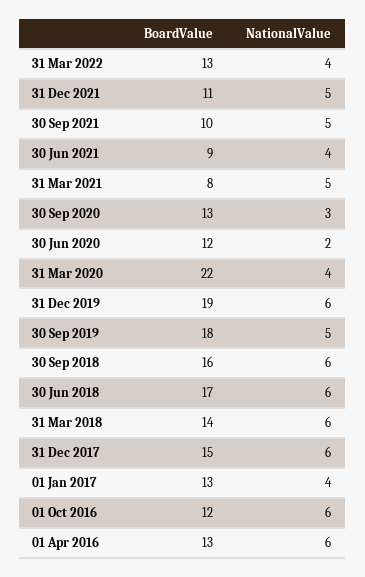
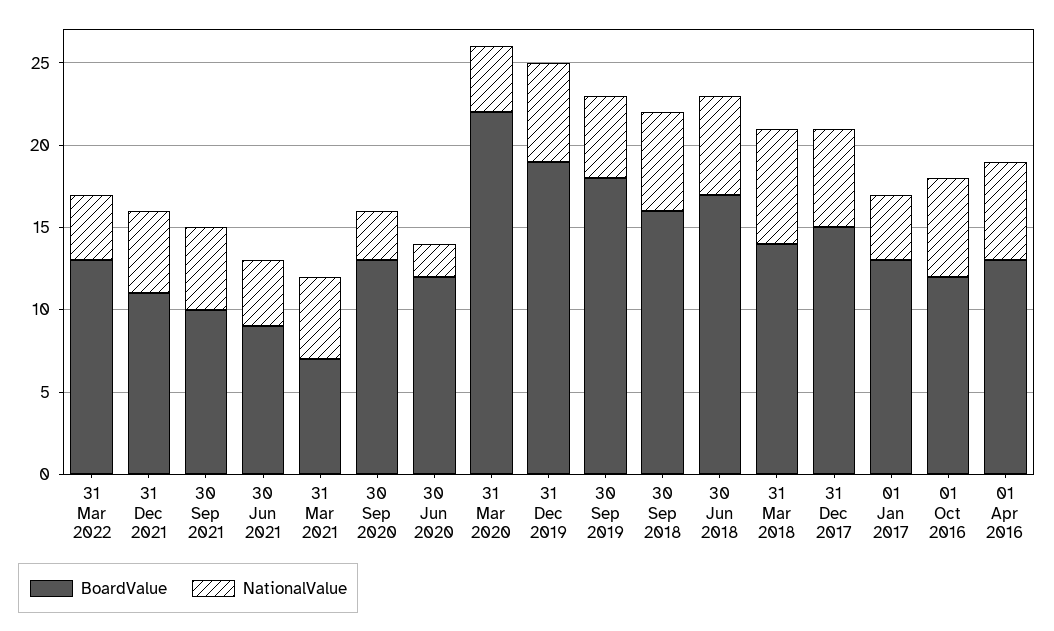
  {
    "BoardValue": {
      "31 Mar 2022": 13,
      "31 Dec 2021": 11,
      "30 Sep 2021": 10,
      "30 Jun 2021": 9,
-     "31 Mar 2021": 8,
+     "31 Mar 2021": 7,
      "30 Sep 2020": 13,
      "30 Jun 2020": 12,
      "31 Mar 2020": 22,
      "31 Dec 2019": 19,
      "30 Sep 2019": 18,
      "30 Sep 2018": 16,
      "30 Jun 2018": 17,
      "31 Mar 2018": 14,
      "31 Dec 2017": 15,
      "01 Jan 2017": 13,
      "01 Oct 2016": 12,
      "01 Apr 2016": 13
    },
    "NationalValue": {
      "31 Mar 2022": 4,
      "31 Dec 2021": 5,
      "30 Sep 2021": 5,
      "30 Jun 2021": 4,
      "31 Mar 2021": 5,
      "30 Sep 2020": 3,
      "30 Jun 2020": 2,
      "31 Mar 2020": 4,
      "31 Dec 2019": 6,
      "30 Sep 2019": 5,
      "30 Sep 2018": 6,
      "30 Jun 2018": 6,
-     "31 Mar 2018": 6,
+     "31 Mar 2018": 7,
      "31 Dec 2017": 6,
      "01 Jan 2017": 4,
      "01 Oct 2016": 6,
      "01 Apr 2016": 6
    }
  }

